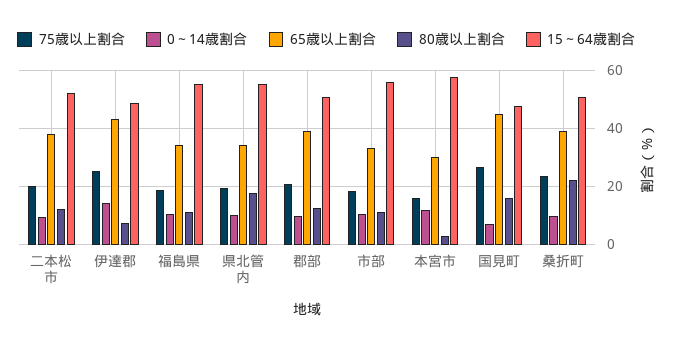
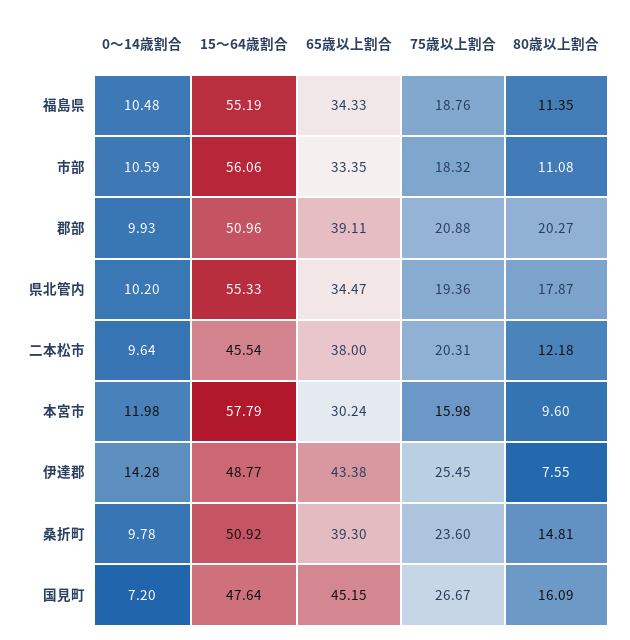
  {
    "75歳以上割合": {
      "二本松市": 20.31,
      "伊達郡": 25.45,
      "福島県": 18.76,
      "県北管内": 19.36,
      "郡部": 20.88,
      "市部": 18.32,
      "本宮市": 15.98,
      "国見町": 26.67,
      "桑折町": 23.6
    },
    "0～14歳割合": {
      "二本松市": 9.64,
      "伊達郡": 14.28,
      "福島県": 10.48,
      "県北管内": 10.2,
      "郡部": 9.93,
      "市部": 10.59,
      "本宮市": 11.98,
      "国見町": 7.2,
      "桑折町": 9.78
    },
    "65歳以上割合": {
      "二本松市": 38,
      "伊達郡": 43.38,
      "福島県": 34.33,
      "県北管内": 34.47,
      "郡部": 39.11,
      "市部": 33.35,
      "本宮市": 30.24,
      "国見町": 45.15,
      "桑折町": 39.3
    },
    "80歳以上割合": {
      "二本松市": 12.18,
      "伊達郡": 7.55,
      "福島県": 11.35,
      "県北管内": 17.87,
-     "郡部": 12.5,
+     "郡部": 20.27,
      "市部": 11.08,
-     "本宮市": 2.5,
+     "本宮市": 9.6,
      "国見町": 16.09,
-     "桑折町": 22.5
+     "桑折町": 14.81
    },
    "15～64歳割合": {
-     "二本松市": 52.5,
+     "二本松市": 45.54,
      "伊達郡": 48.77,
      "福島県": 55.19,
      "県北管内": 55.33,
      "郡部": 50.96,
      "市部": 56.06,
      "本宮市": 57.79,
      "国見町": 47.64,
      "桑折町": 50.92
    }
  }

